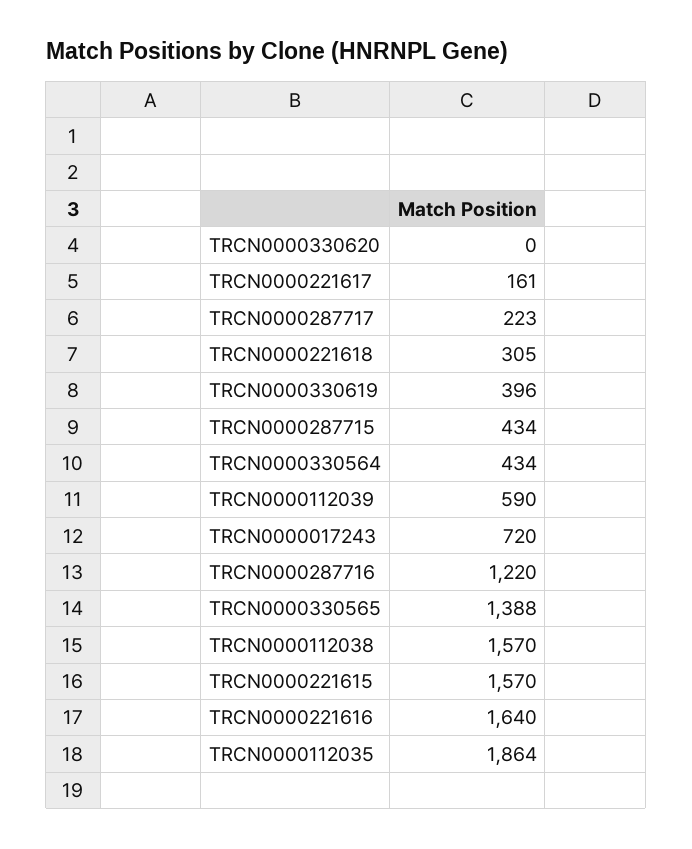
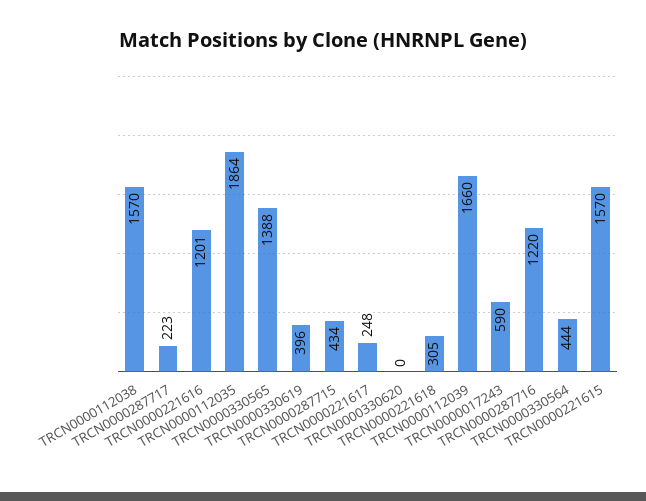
  {
    "TRCN0000330620": 0,
-   "TRCN0000221617": 161,
+   "TRCN0000221617": 248,
    "TRCN0000287717": 223,
    "TRCN0000221618": 305,
    "TRCN0000330619": 396,
    "TRCN0000287715": 434,
-   "TRCN0000330564": 434,
+   "TRCN0000330564": 444,
-   "TRCN0000112039": 590,
+   "TRCN0000112039": 1660,
-   "TRCN0000017243": 720,
+   "TRCN0000017243": 590,
    "TRCN0000287716": 1220,
    "TRCN0000330565": 1388,
    "TRCN0000112038": 1570,
    "TRCN0000221615": 1570,
-   "TRCN0000221616": 1640,
+   "TRCN0000221616": 1201,
    "TRCN0000112035": 1864
  }

